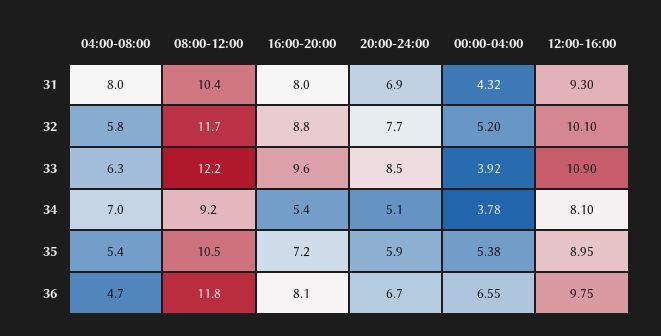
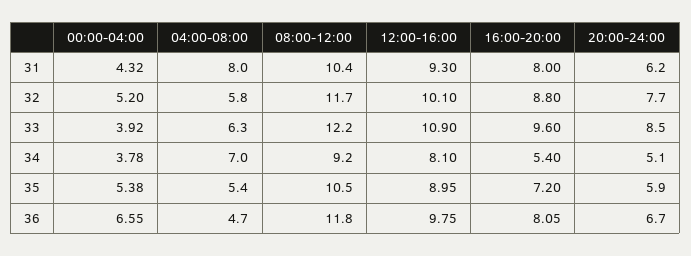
  {
    "04:00-08:00": {
      "31": 8,
      "32": 5.8,
      "33": 6.3,
      "34": 7,
      "35": 5.4,
      "36": 4.7
    },
    "08:00-12:00": {
      "31": 10.4,
      "32": 11.7,
      "33": 12.2,
      "34": 9.2,
      "35": 10.5,
      "36": 11.8
    },
    "16:00-20:00": {
      "31": 8,
      "32": 8.8,
      "33": 9.6,
      "34": 5.4,
      "35": 7.2,
      "36": 8.05
    },
    "20:00-24:00": {
-     "31": 6.9,
+     "31": 6.2,
      "32": 7.7,
      "33": 8.5,
      "34": 5.1,
      "35": 5.9,
      "36": 6.7
    },
    "00:00-04:00": {
      "31": 4.32,
      "32": 5.2,
      "33": 3.92,
      "34": 3.78,
      "35": 5.38,
      "36": 6.55
    },
    "12:00-16:00": {
      "31": 9.3,
      "32": 10.1,
      "33": 10.9,
      "34": 8.1,
      "35": 8.95,
      "36": 9.75
    }
  }

